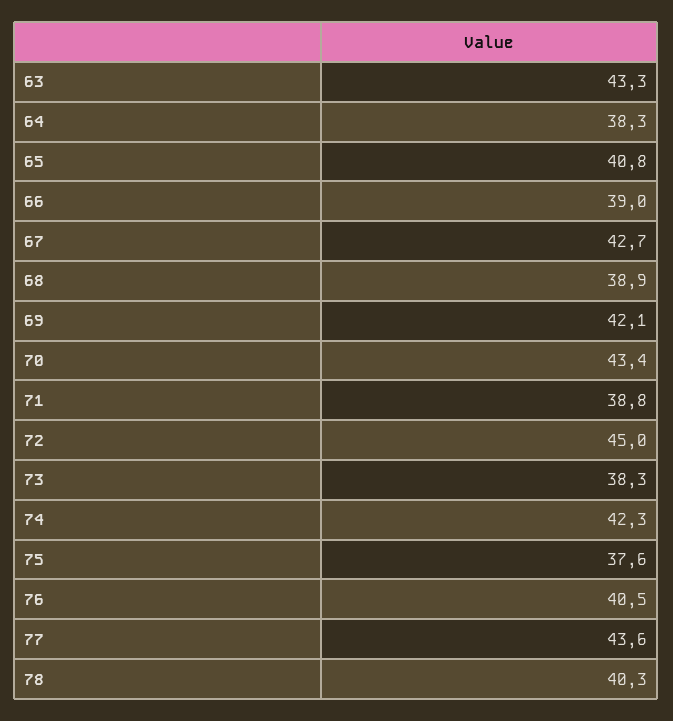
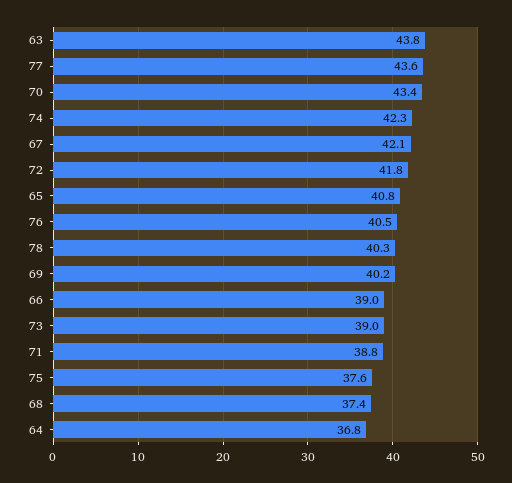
  {
-   "63": 43.3,
+   "63": 43.8,
-   "64": 38.3,
+   "64": 36.8,
    "65": 40.8,
    "66": 39,
-   "67": 42.7,
+   "67": 42.1,
-   "68": 38.9,
+   "68": 37.4,
-   "69": 42.1,
+   "69": 40.2,
    "70": 43.4,
    "71": 38.8,
-   "72": 45,
+   "72": 41.8,
-   "73": 38.3,
+   "73": 39,
    "74": 42.3,
    "75": 37.6,
    "76": 40.5,
    "77": 43.6,
    "78": 40.3
  }

